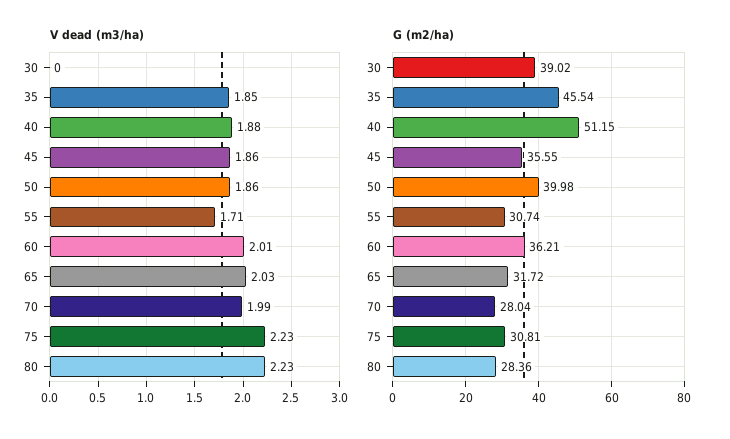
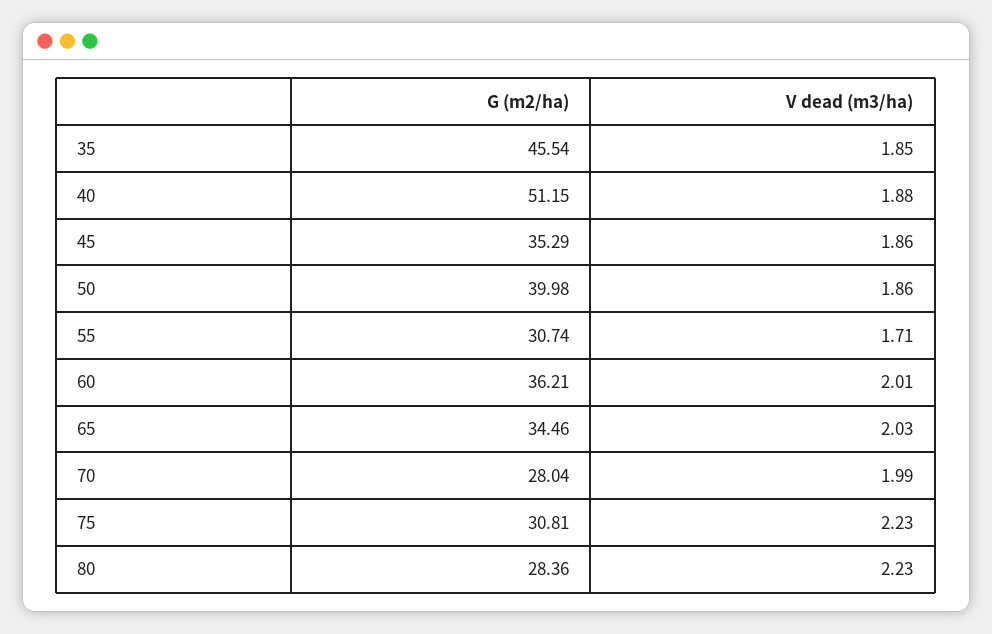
  {
    "V dead (m3/ha)": {
-     "30": 0,
      "35": 1.85,
      "40": 1.88,
      "45": 1.86,
      "50": 1.86,
      "55": 1.71,
      "60": 2.01,
      "65": 2.03,
      "70": 1.99,
      "75": 2.23,
      "80": 2.23
    },
    "G (m2/ha)": {
-     "30": 39.02,
      "35": 45.54,
      "40": 51.15,
-     "45": 35.55,
+     "45": 35.29,
      "50": 39.98,
      "55": 30.74,
      "60": 36.21,
-     "65": 31.72,
+     "65": 34.46,
      "70": 28.04,
      "75": 30.81,
      "80": 28.36
    }
  }

